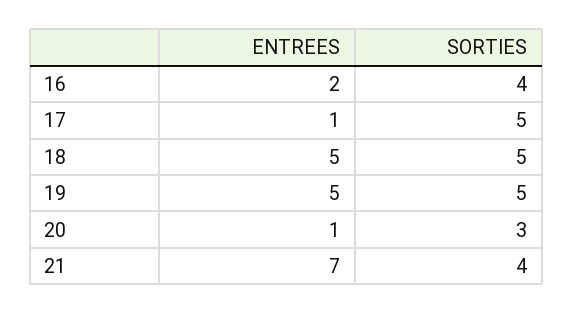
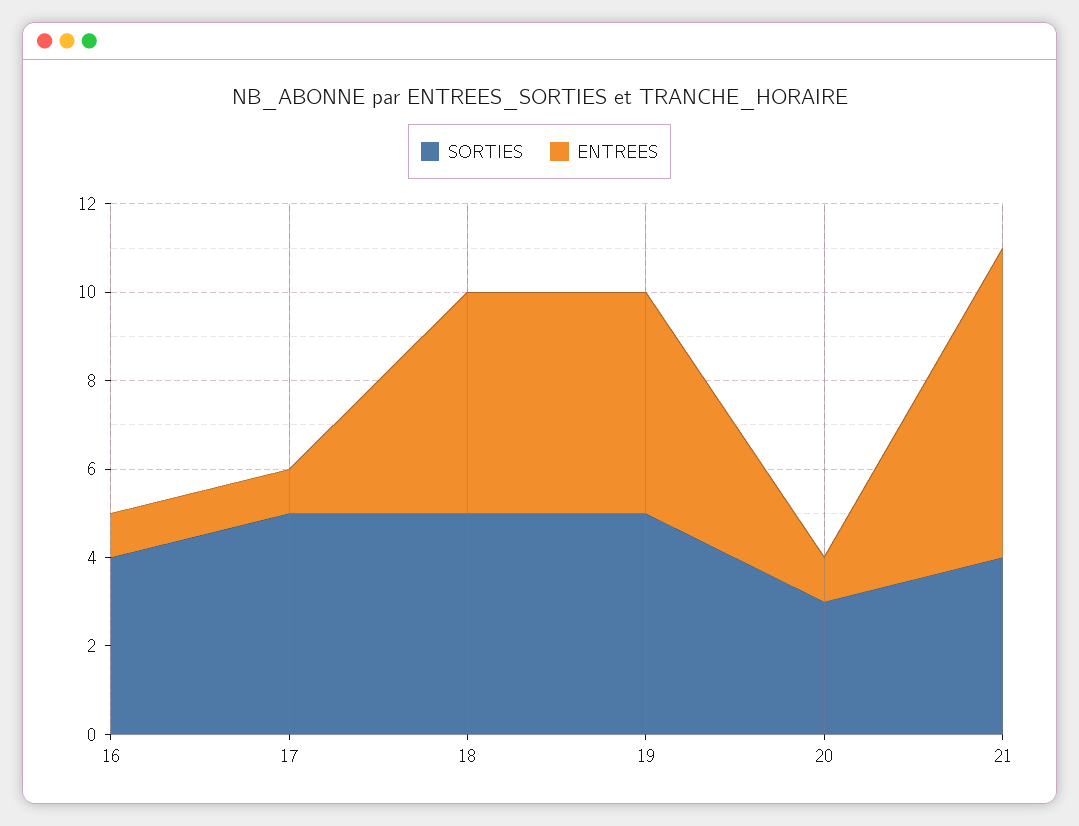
  {
    "ENTREES": {
-     "16": 2,
+     "16": 1,
      "17": 1,
      "18": 5,
      "19": 5,
      "20": 1,
      "21": 7
    },
    "SORTIES": {
      "16": 4,
      "17": 5,
      "18": 5,
      "19": 5,
      "20": 3,
      "21": 4
    }
  }

